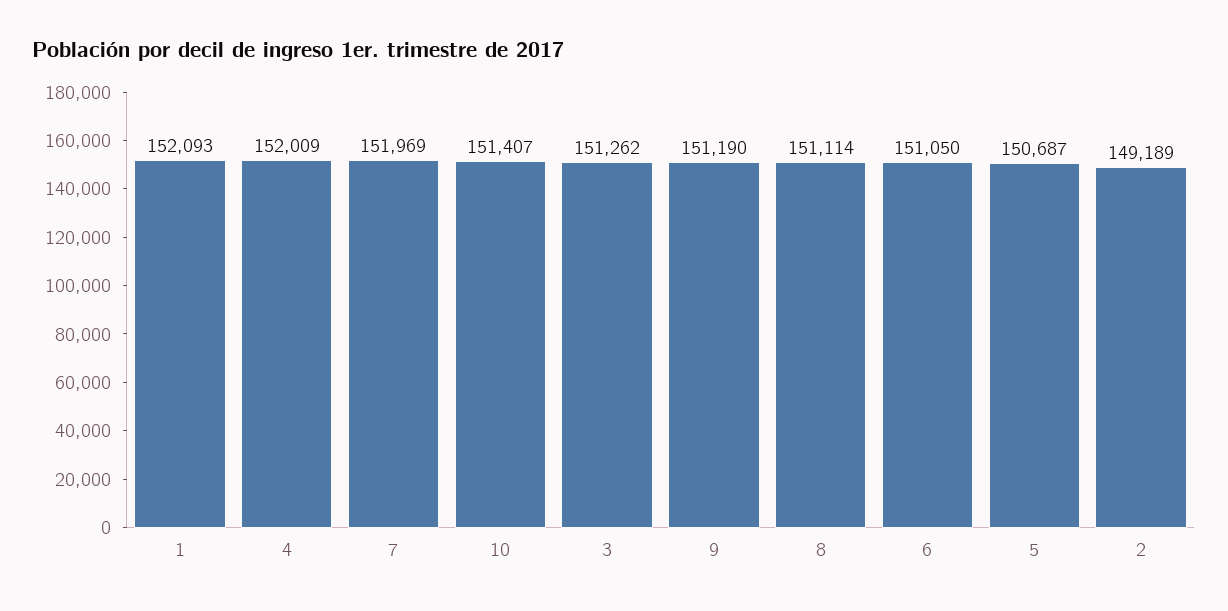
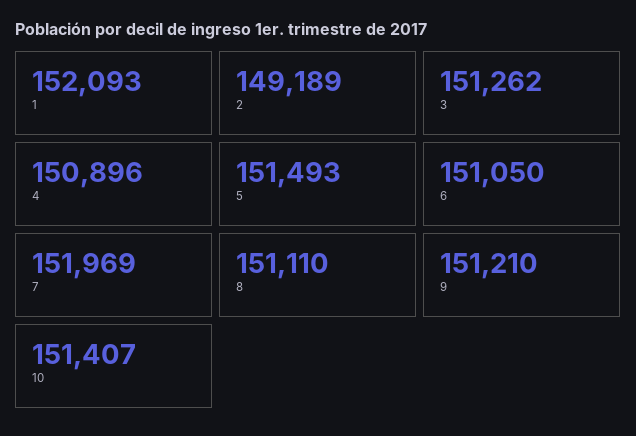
  {
    "1": 152093,
-   "4": 152009,
+   "4": 150896,
    "7": 151969,
    "10": 151407,
    "3": 151262,
-   "9": 151190,
+   "9": 151210,
-   "8": 151114,
+   "8": 151110,
    "6": 151050,
-   "5": 150687,
+   "5": 151493,
    "2": 149189
  }

